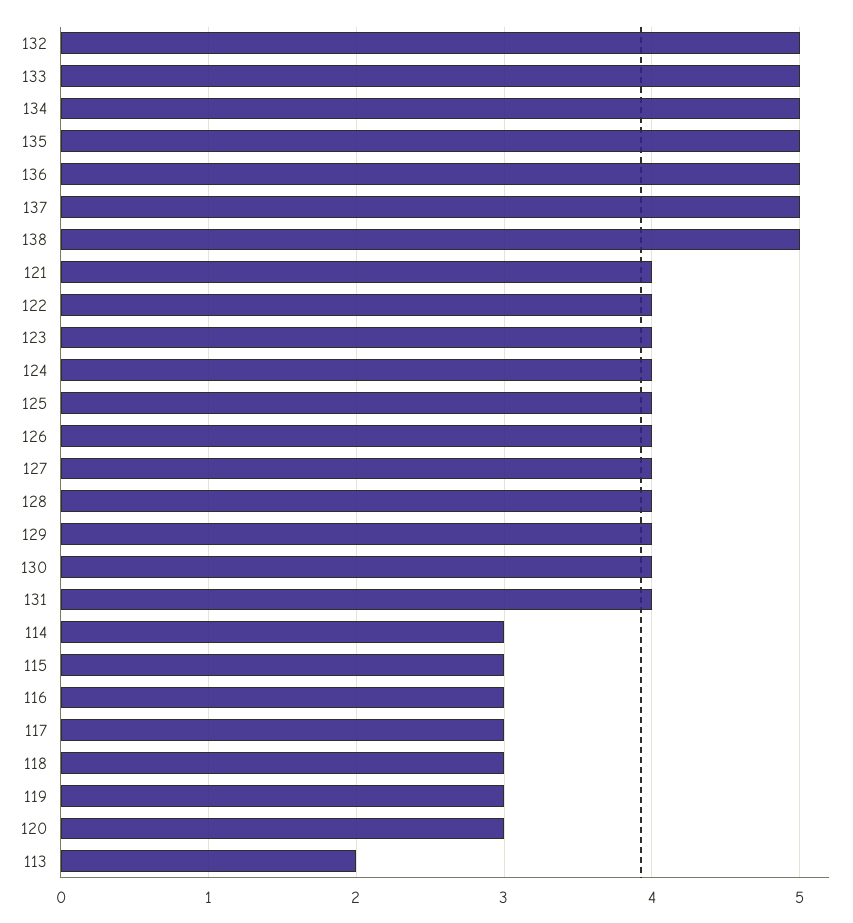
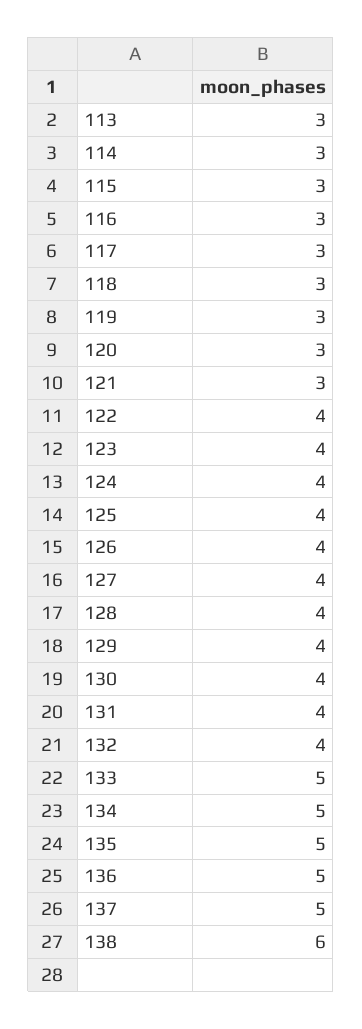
  {
-   "132": 5,
+   "132": 4,
    "133": 5,
    "134": 5,
    "135": 5,
    "136": 5,
    "137": 5,
-   "138": 5,
+   "138": 6,
-   "121": 4,
+   "121": 3,
    "122": 4,
    "123": 4,
    "124": 4,
    "125": 4,
    "126": 4,
    "127": 4,
    "128": 4,
    "129": 4,
    "130": 4,
    "131": 4,
    "114": 3,
    "115": 3,
    "116": 3,
    "117": 3,
    "118": 3,
    "119": 3,
    "120": 3,
-   "113": 2
+   "113": 3
  }

